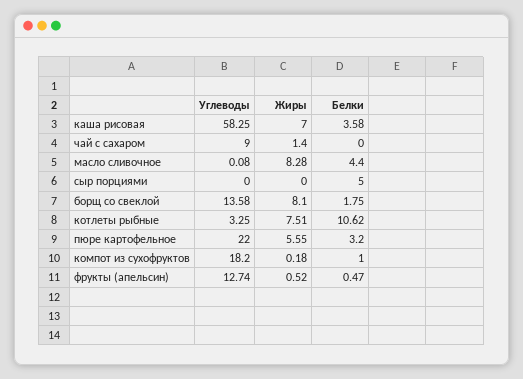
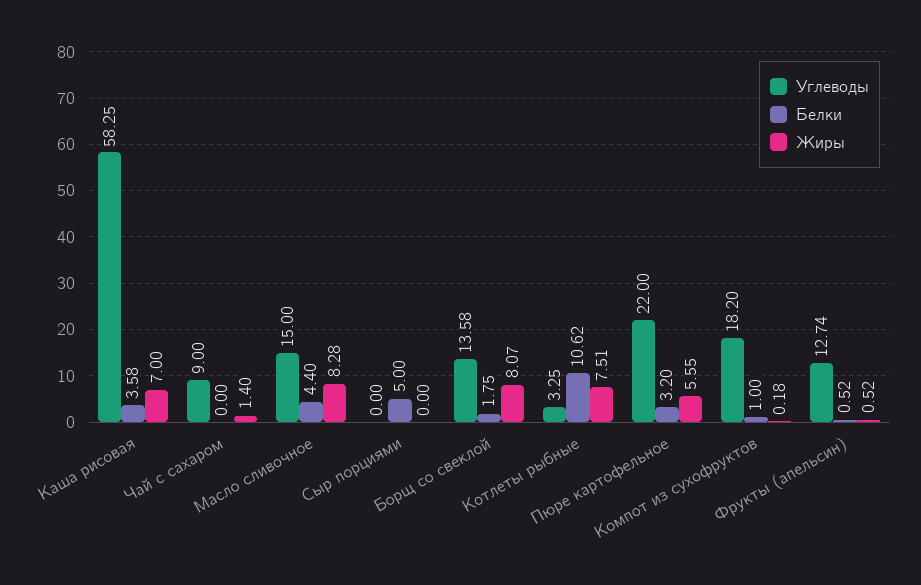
  {
    "Углеводы": {
      "каша рисовая": 58.25,
      "чай с сахаром": 9,
-     "масло сливочное": 0.08,
+     "масло сливочное": 15,
      "сыр порциями": 0,
      "борщ со свеклой": 13.58,
      "котлеты рыбные": 3.25,
      "пюре картофельное": 22,
      "компот из сухофруктов": 18.2,
      "фрукты (апельсин)": 12.74
    },
    "Жиры": {
      "каша рисовая": 7,
      "чай с сахаром": 1.4,
      "масло сливочное": 8.28,
      "сыр порциями": 0,
-     "борщ со свеклой": 8.1,
+     "борщ со свеклой": 8.07,
      "котлеты рыбные": 7.51,
      "пюре картофельное": 5.55,
      "компот из сухофруктов": 0.18,
      "фрукты (апельсин)": 0.52
    },
    "Белки": {
      "каша рисовая": 3.58,
      "чай с сахаром": 0,
      "масло сливочное": 4.4,
      "сыр порциями": 5,
      "борщ со свеклой": 1.75,
      "котлеты рыбные": 10.62,
      "пюре картофельное": 3.2,
      "компот из сухофруктов": 1,
-     "фрукты (апельсин)": 0.47
+     "фрукты (апельсин)": 0.52
    }
  }

